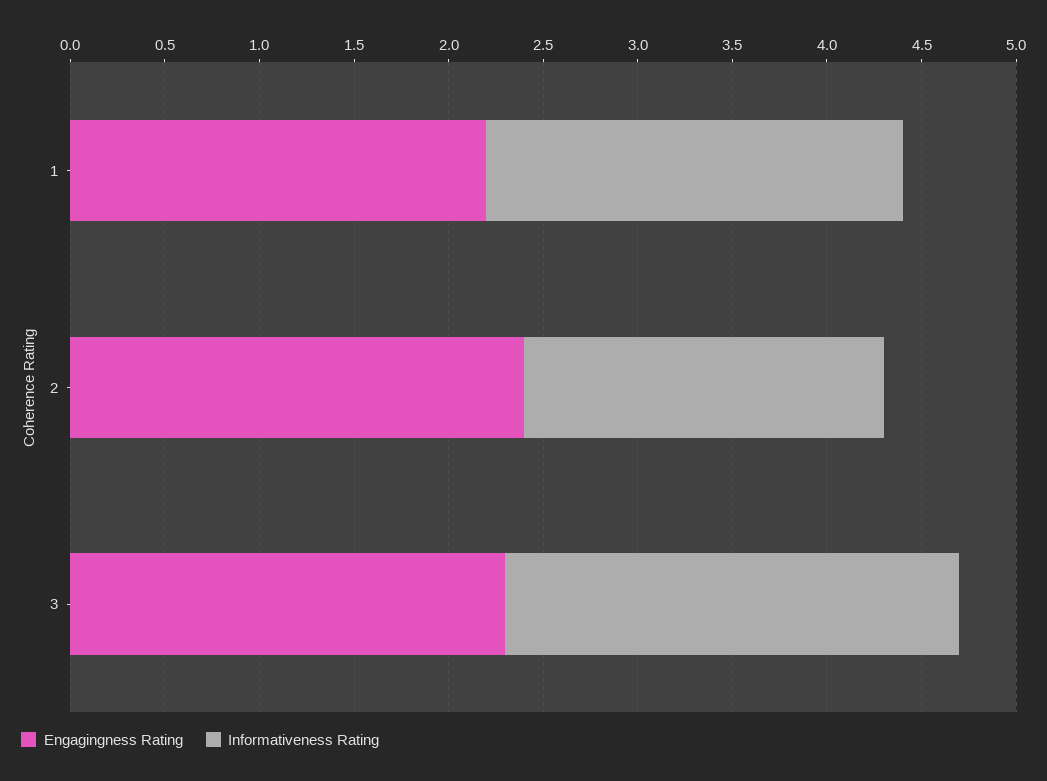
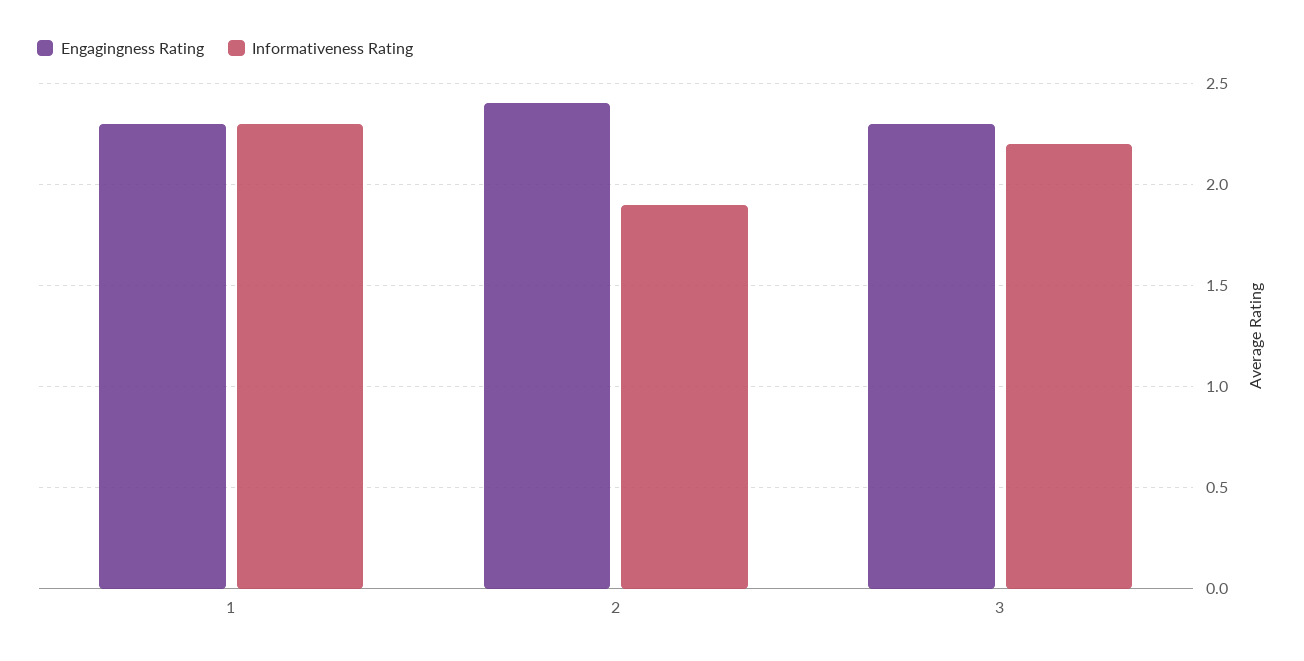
  {
    "Engagingness Rating": {
-     "1": 2.2,
+     "1": 2.3,
      "2": 2.4,
      "3": 2.3
    },
    "Informativeness Rating": {
-     "1": 2.2,
+     "1": 2.3,
      "2": 1.9,
-     "3": 2.4
+     "3": 2.2
    }
  }

